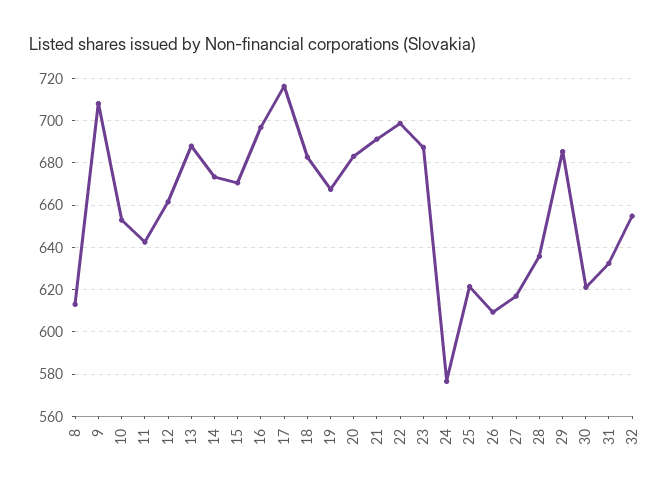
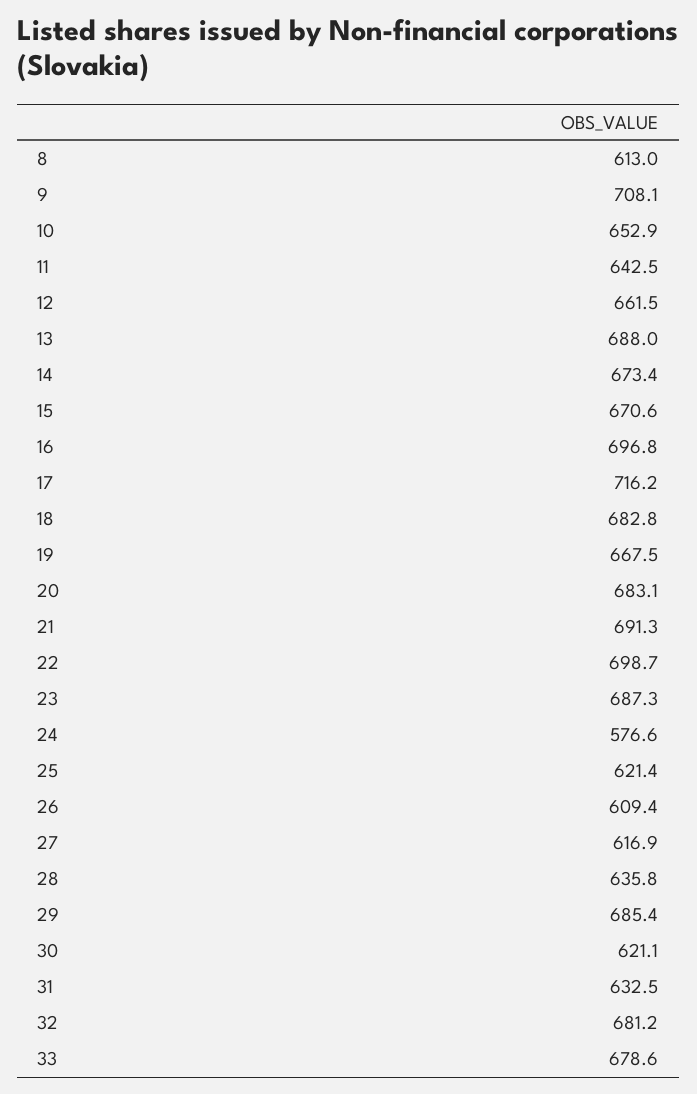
  {
    "8": 613,
    "9": 708.1,
    "10": 652.9,
    "11": 642.5,
    "12": 661.5,
    "13": 688,
    "14": 673.4,
    "15": 670.6,
    "16": 696.8,
    "17": 716.2,
    "18": 682.8,
    "19": 667.5,
    "20": 683.1,
    "21": 691.3,
    "22": 698.7,
    "23": 687.3,
    "24": 576.6,
    "25": 621.4,
    "26": 609.4,
    "27": 616.9,
    "28": 635.8,
    "29": 685.4,
    "30": 621.1,
    "31": 632.5,
-   "32": 655
+   "32": 681.2,
+   "33": 678.6
  }

